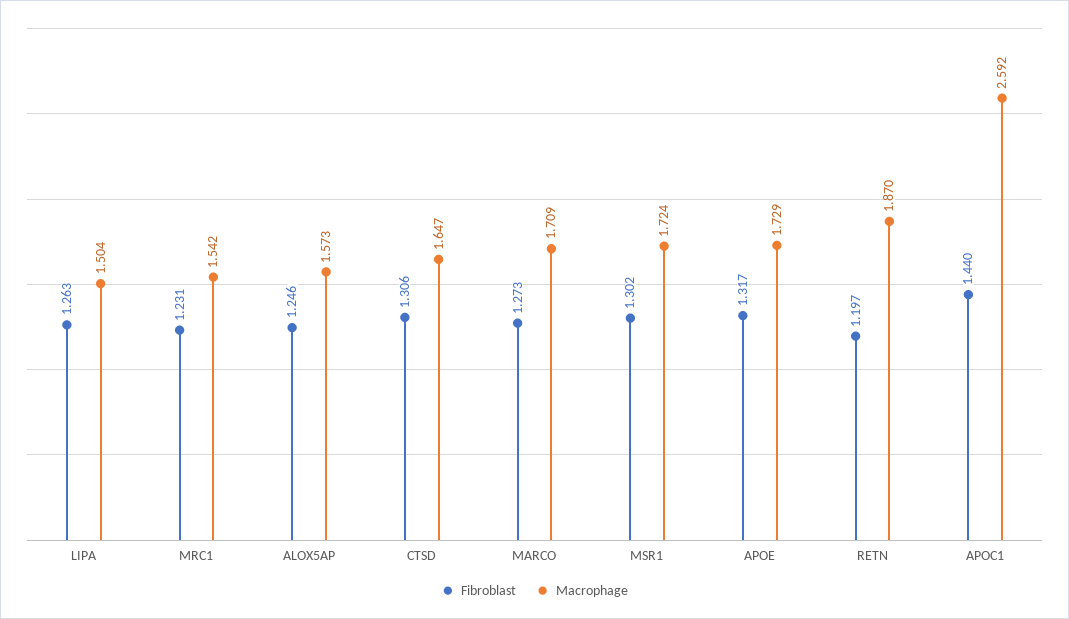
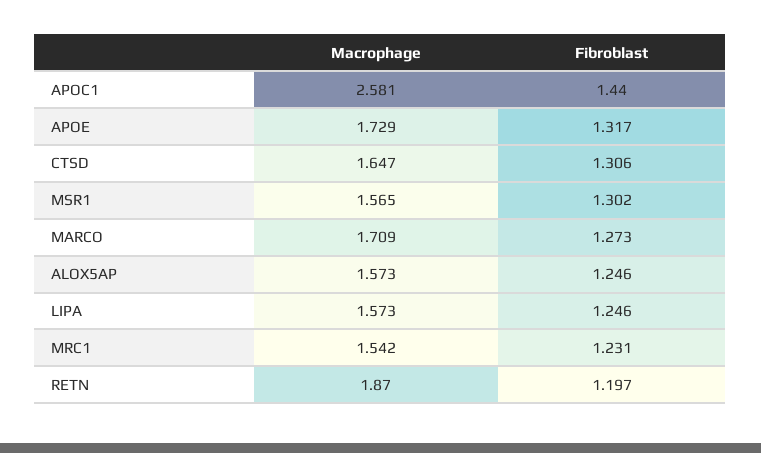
  {
    "Fibroblast": {
-     "LIPA": 1.263,
+     "LIPA": 1.246,
      "MRC1": 1.231,
      "ALOX5AP": 1.246,
      "CTSD": 1.306,
      "MARCO": 1.273,
      "MSR1": 1.302,
      "APOE": 1.317,
      "RETN": 1.197,
      "APOC1": 1.44
    },
    "Macrophage": {
-     "LIPA": 1.504,
+     "LIPA": 1.573,
      "MRC1": 1.542,
      "ALOX5AP": 1.573,
      "CTSD": 1.647,
      "MARCO": 1.709,
-     "MSR1": 1.724,
+     "MSR1": 1.565,
      "APOE": 1.729,
      "RETN": 1.87,
-     "APOC1": 2.592
+     "APOC1": 2.581
    }
  }

